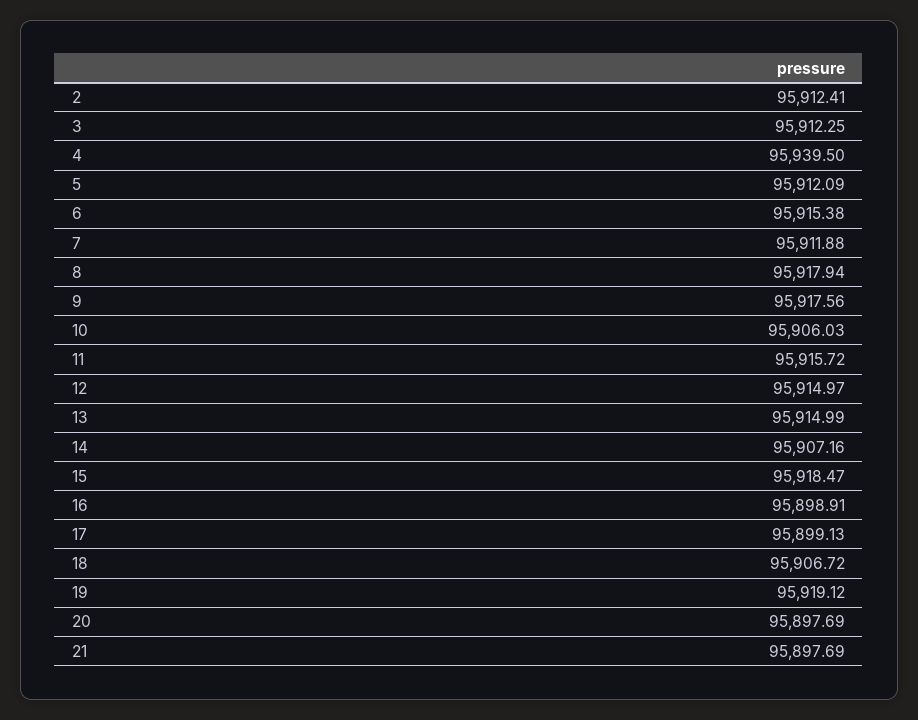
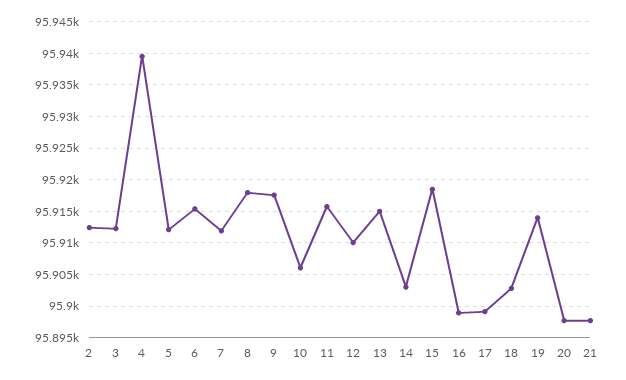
  {
    "2": 95912.41,
    "3": 95912.25,
    "4": 95939.5,
    "5": 95912.09,
    "6": 95915.38,
    "7": 95911.88,
    "8": 95917.94,
    "9": 95917.56,
    "10": 95906.03,
    "11": 95915.72,
-   "12": 95914.97,
+   "12": 95910,
    "13": 95914.99,
-   "14": 95907.16,
+   "14": 95903,
    "15": 95918.47,
    "16": 95898.91,
    "17": 95899.13,
-   "18": 95906.72,
+   "18": 95903,
-   "19": 95919.12,
+   "19": 95914,
    "20": 95897.69,
    "21": 95897.69
  }

